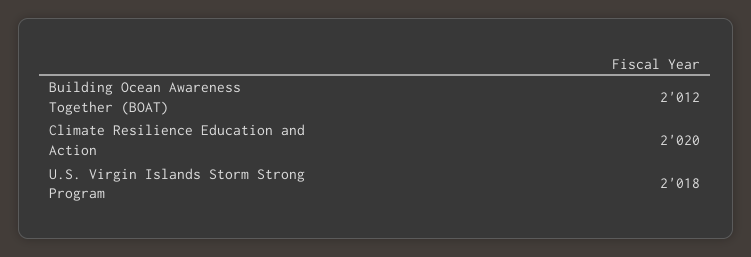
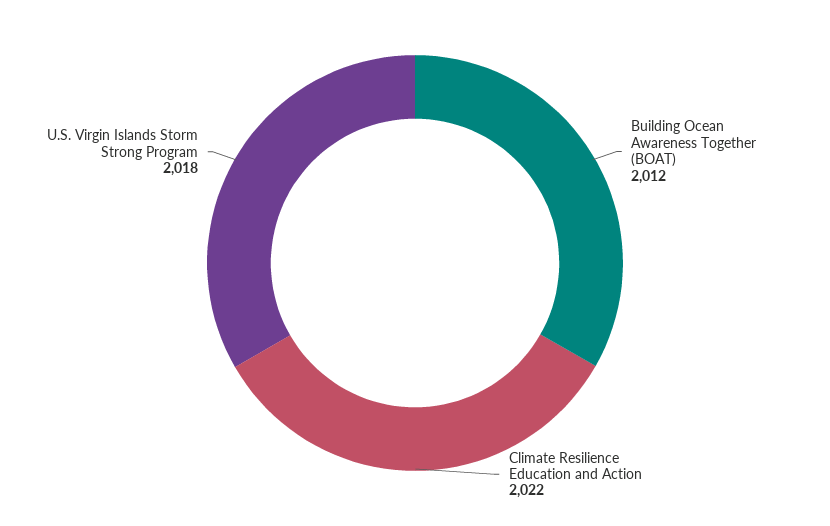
  {
    "Building Ocean Awareness Together (BOAT)": 2012,
-   "Climate Resilience Education and Action": 2020,
+   "Climate Resilience Education and Action": 2022,
    "U.S. Virgin Islands Storm Strong Program": 2018
  }

